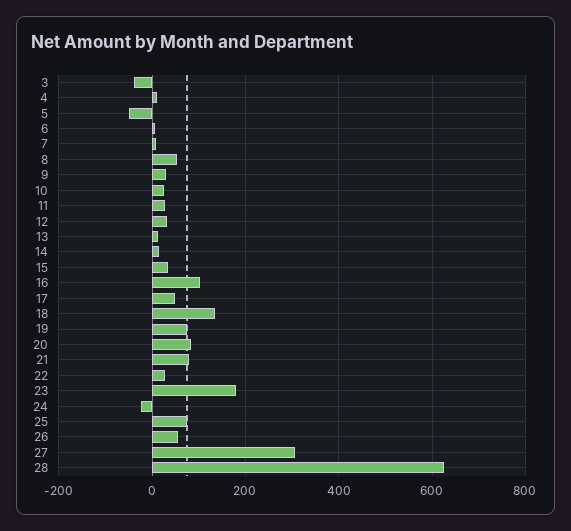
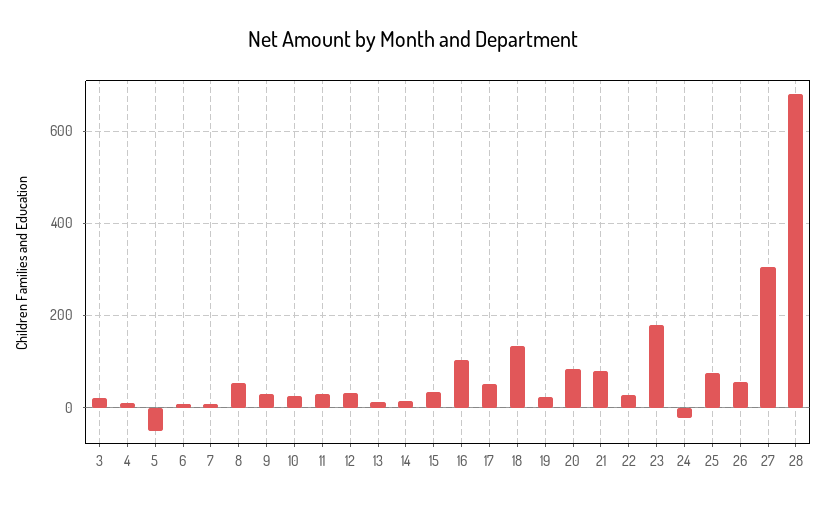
  {
-   "3": -40,
+   "3": 20,
    "4": 20,
    "5": -60,
    "6": 0,
    "7": 0,
    "8": 60,
    "9": 20,
    "10": 20,
    "11": 20,
    "12": 40,
    "13": 20,
    "14": 20,
    "15": 40,
    "16": 100,
    "17": 60,
    "18": 140,
-   "19": 80,
+   "19": 20,
    "20": 80,
    "21": 80,
    "22": 20,
    "23": 180,
    "24": -20,
    "25": 80,
    "26": 60,
    "27": 300,
-   "28": 620
+   "28": 680
  }

